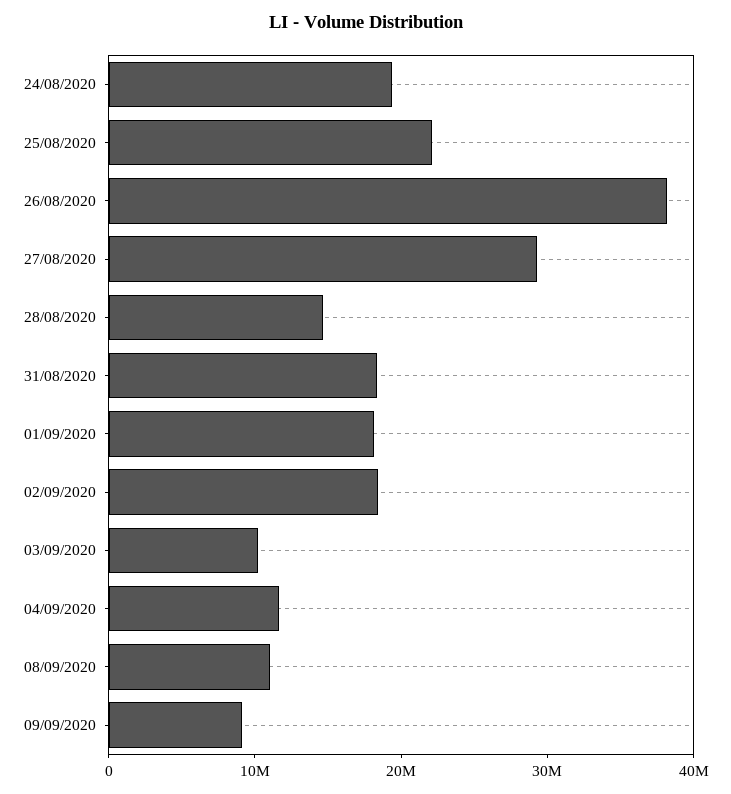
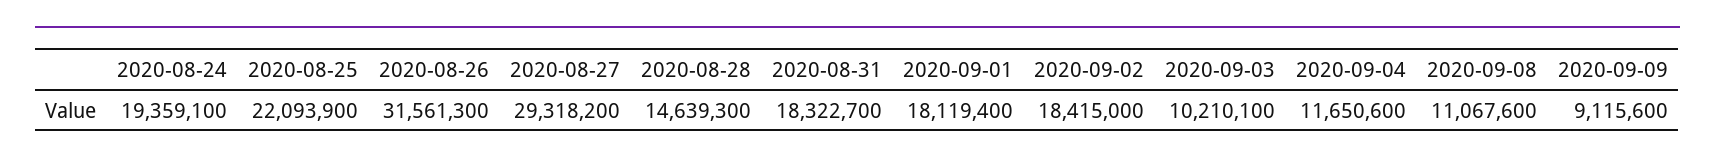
  {
    "24/08/2020": 19359100,
    "25/08/2020": 22093900,
-   "26/08/2020": 38000000,
+   "26/08/2020": 31561300,
    "27/08/2020": 29318200,
    "28/08/2020": 14639300,
    "31/08/2020": 18322700,
    "01/09/2020": 18119400,
    "02/09/2020": 18415000,
    "03/09/2020": 10210100,
    "04/09/2020": 11650600,
    "08/09/2020": 11067600,
    "09/09/2020": 9115600
  }

